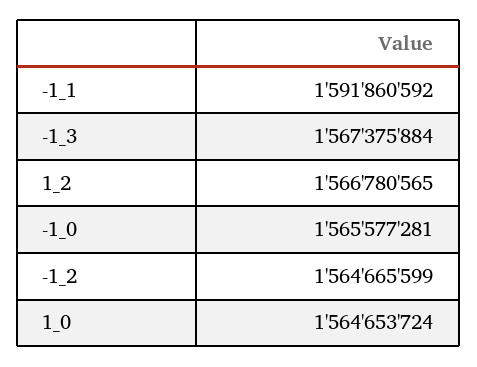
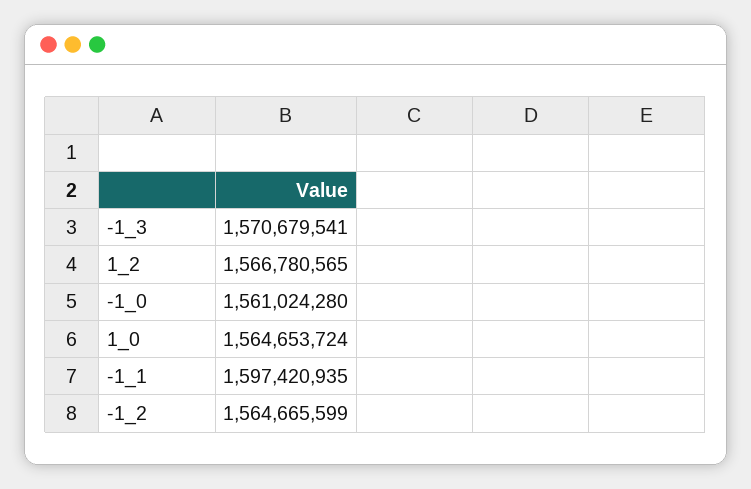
  {
-   "-1_1": 1591860592,
+   "-1_1": 1597420935,
-   "-1_3": 1567375884,
+   "-1_3": 1570679541,
    "1_2": 1566780565,
-   "-1_0": 1565577281,
+   "-1_0": 1561024280,
    "-1_2": 1564665599,
    "1_0": 1564653724
  }

